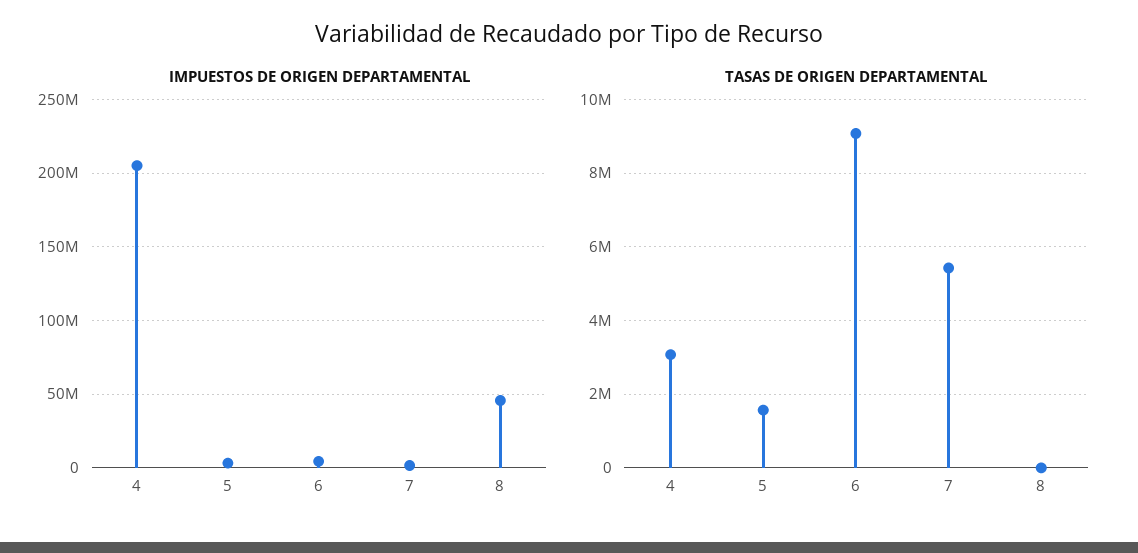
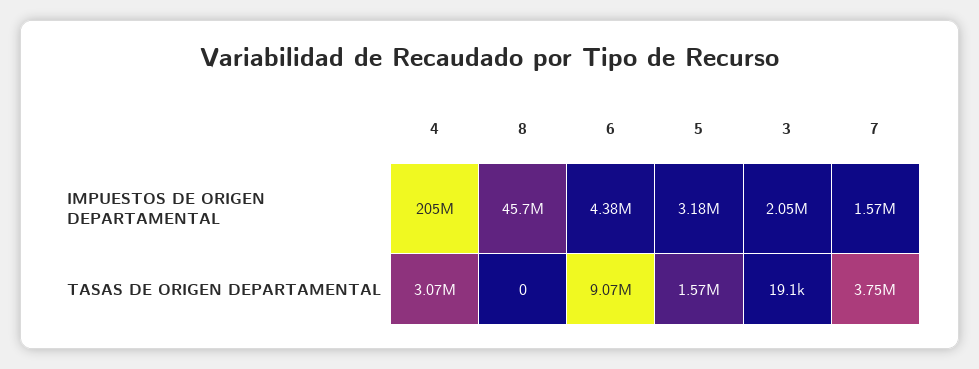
  {
    "IMPUESTOS DE ORIGEN DEPARTAMENTAL": {
      "4": 205000000,
      "5": 3180000,
      "6": 4380000,
      "7": 1570000,
-     "8": 45700000
+     "8": 45700000,
+     "3": 2050000
    },
    "TASAS DE ORIGEN DEPARTAMENTAL": {
      "4": 3070000,
      "5": 1570000,
      "6": 9070000,
-     "7": 5400000,
+     "7": 3750000,
-     "8": 0
+     "8": 0,
+     "3": 19100
    }
  }

